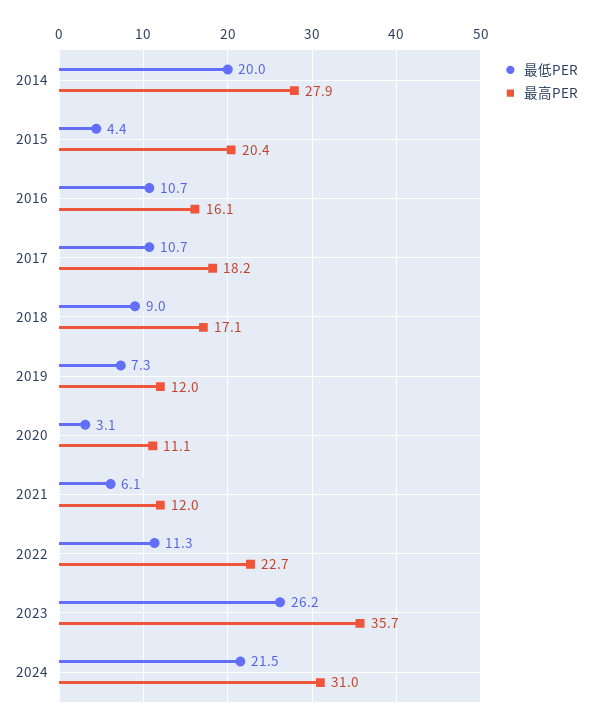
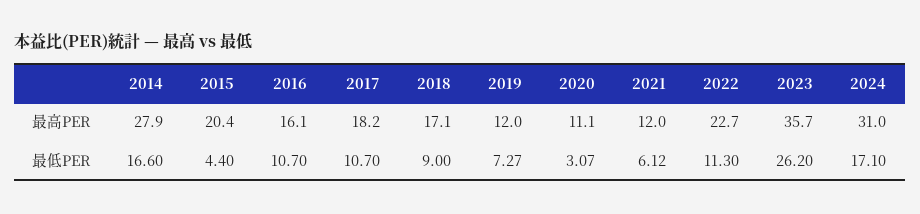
  {
    "最低PER": {
-     "2014": 20,
+     "2014": 16.6,
      "2015": 4.4,
      "2016": 10.7,
      "2017": 10.7,
      "2018": 9,
      "2019": 7.27,
      "2020": 3.07,
      "2021": 6.12,
      "2022": 11.3,
      "2023": 26.2,
-     "2024": 21.5
+     "2024": 17.1
    },
    "最高PER": {
      "2014": 27.9,
      "2015": 20.4,
      "2016": 16.1,
      "2017": 18.2,
      "2018": 17.1,
      "2019": 12,
      "2020": 11.1,
      "2021": 12,
      "2022": 22.7,
      "2023": 35.7,
      "2024": 31
    }
  }

